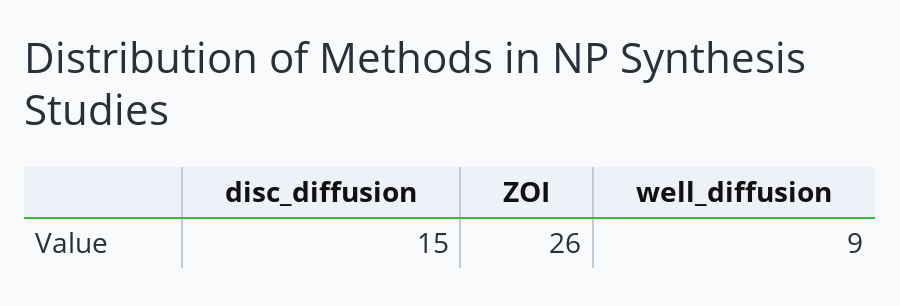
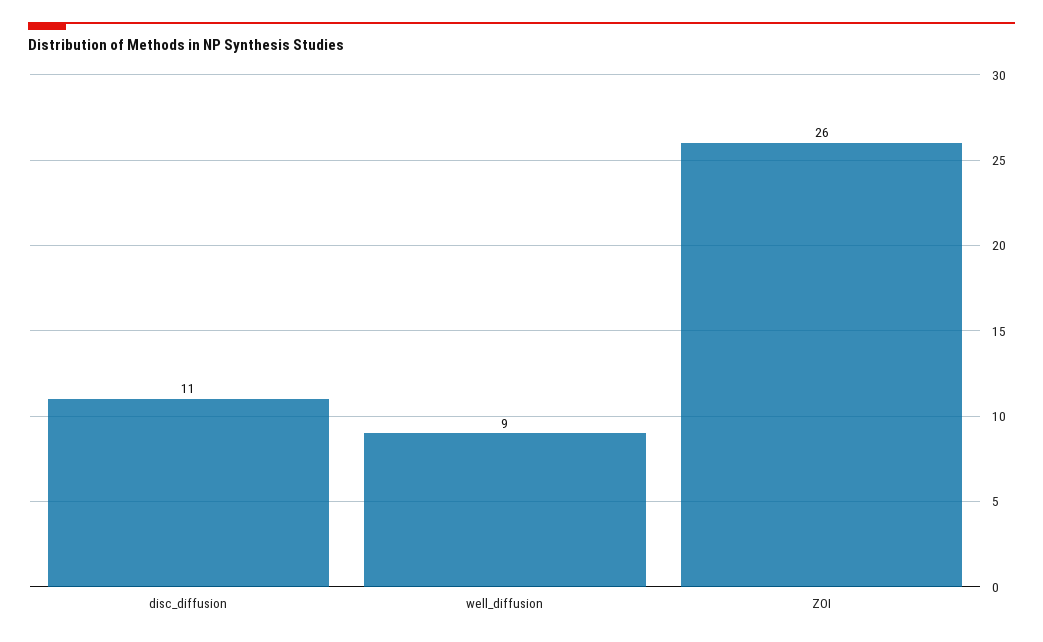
  {
-   "disc_diffusion": 15,
+   "disc_diffusion": 11,
    "ZOI": 26,
    "well_diffusion": 9
  }

